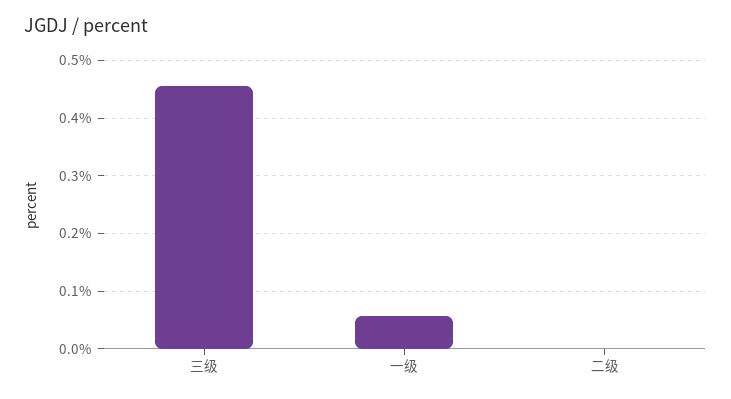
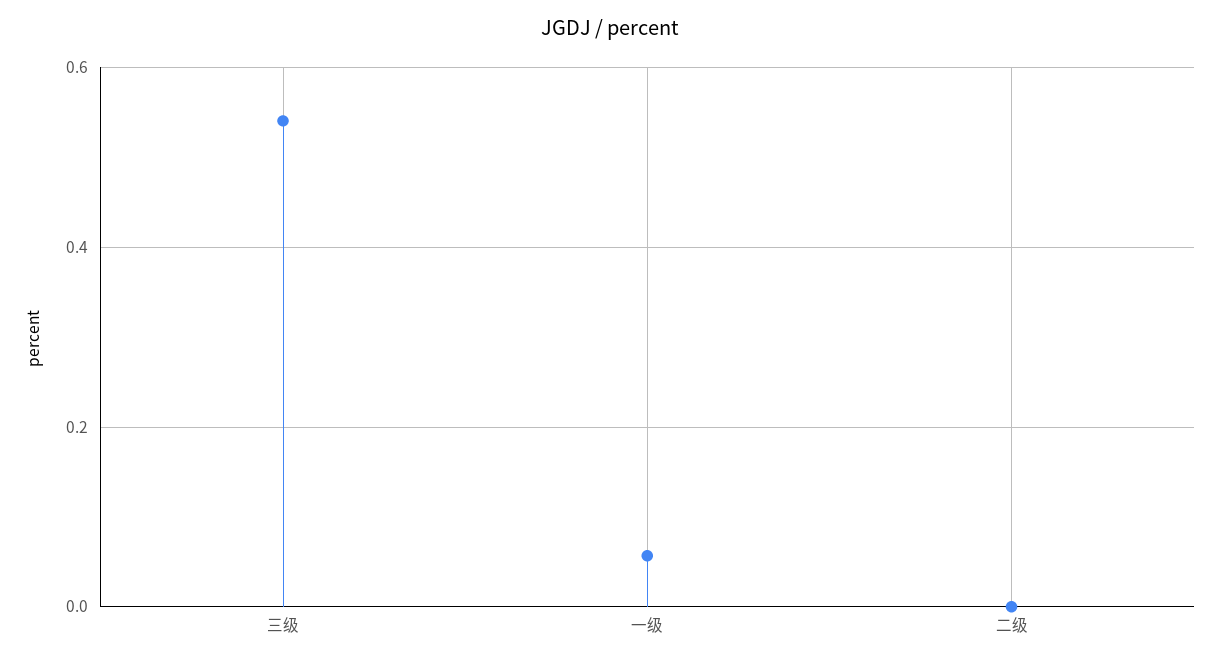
  {
-   "三级": 0.46,
+   "三级": 0.54,
    "一级": 0.06,
    "二级": 0
  }

